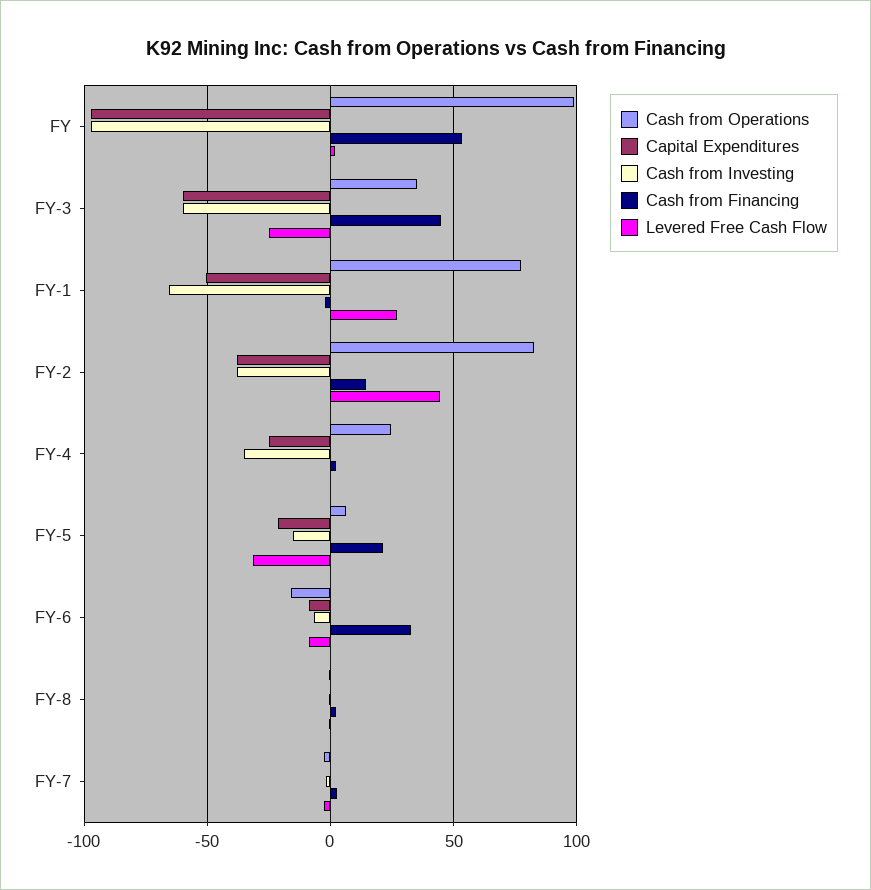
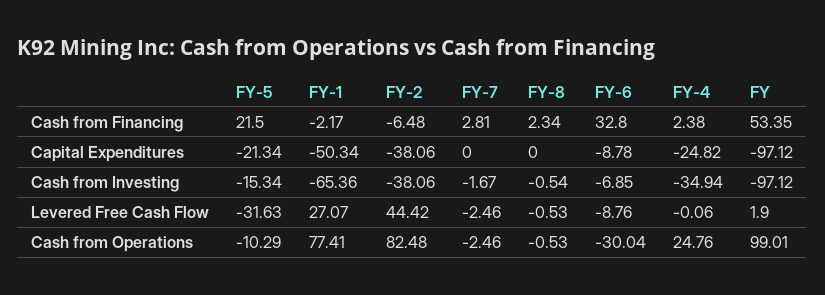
  {
    "Cash from Operations": {
      "FY": 99.01,
-     "FY-3": 35,
      "FY-1": 77.41,
      "FY-2": 82.48,
      "FY-4": 24.76,
-     "FY-5": 5,
+     "FY-5": -10.29,
-     "FY-6": -15,
+     "FY-6": -30.04,
      "FY-8": -0.53,
      "FY-7": -2.46
    },
    "Capital Expenditures": {
      "FY": -97.12,
-     "FY-3": -60,
      "FY-1": -50.34,
      "FY-2": -38.06,
      "FY-4": -24.82,
      "FY-5": -21.34,
      "FY-6": -8.78,
      "FY-8": 0,
      "FY-7": 0
    },
    "Cash from Investing": {
      "FY": -97.12,
-     "FY-3": -60,
      "FY-1": -65.36,
      "FY-2": -38.06,
      "FY-4": -34.94,
      "FY-5": -15.34,
      "FY-6": -6.85,
      "FY-8": -0.54,
      "FY-7": -1.67
    },
    "Cash from Financing": {
      "FY": 53.35,
-     "FY-3": 45,
      "FY-1": -2.17,
-     "FY-2": 15,
+     "FY-2": -6.48,
      "FY-4": 2.38,
      "FY-5": 21.5,
      "FY-6": 32.8,
      "FY-8": 2.34,
      "FY-7": 2.81
    },
    "Levered Free Cash Flow": {
      "FY": 1.9,
-     "FY-3": -25,
      "FY-1": 27.07,
      "FY-2": 44.42,
      "FY-4": -0.06,
      "FY-5": -31.63,
      "FY-6": -8.76,
      "FY-8": -0.53,
      "FY-7": -2.46
    }
  }

